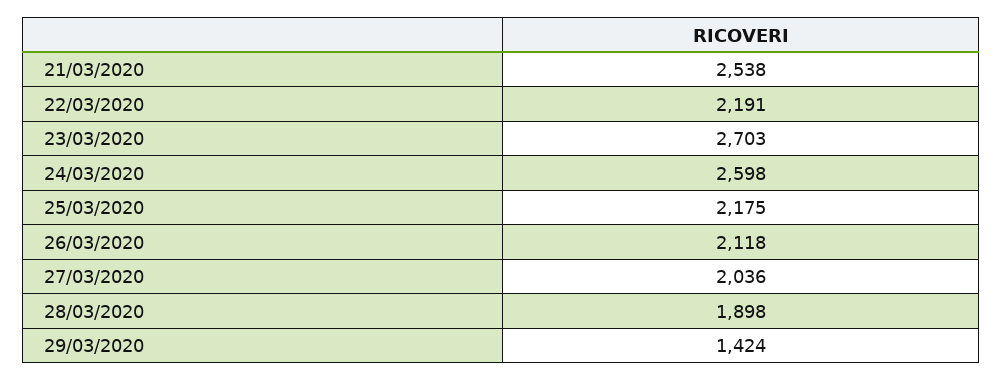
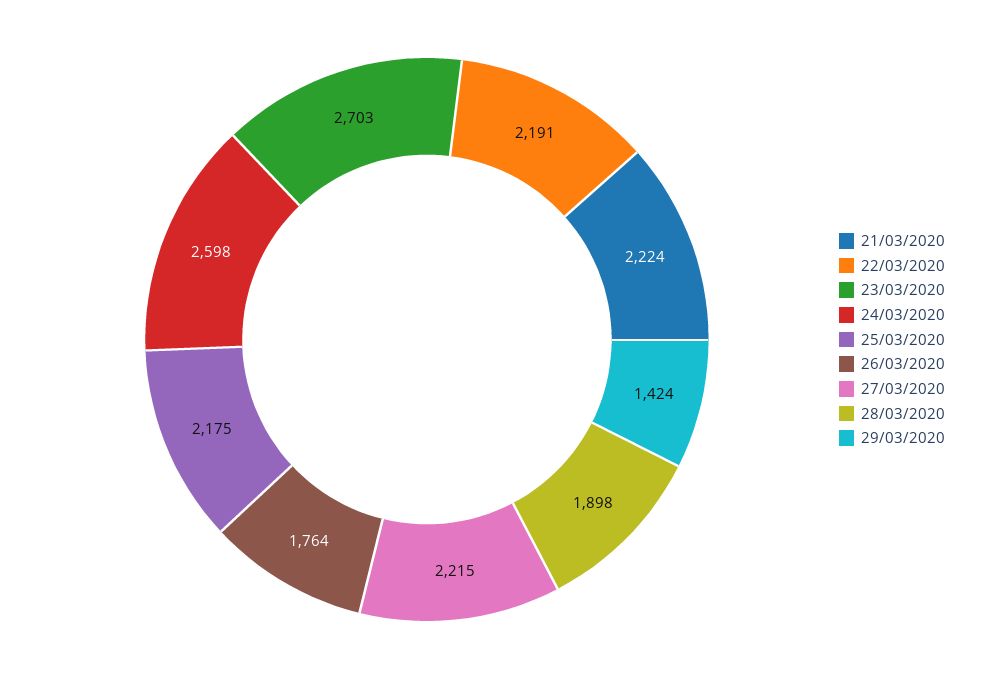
  {
-   "21/03/2020": 2538,
+   "21/03/2020": 2224,
    "22/03/2020": 2191,
    "23/03/2020": 2703,
    "24/03/2020": 2598,
    "25/03/2020": 2175,
-   "26/03/2020": 2118,
+   "26/03/2020": 1764,
-   "27/03/2020": 2036,
+   "27/03/2020": 2215,
    "28/03/2020": 1898,
    "29/03/2020": 1424
  }

